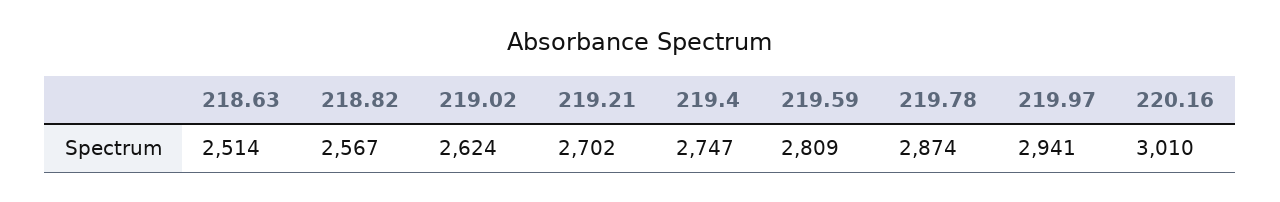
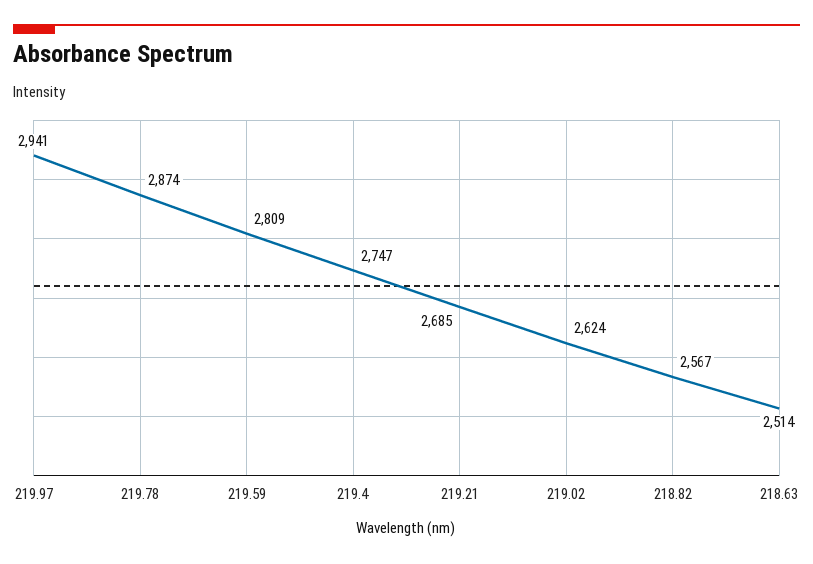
  {
    "218.63": 2514,
    "218.82": 2567,
    "219.02": 2624,
-   "219.21": 2702,
+   "219.21": 2685,
    "219.4": 2747,
    "219.59": 2809,
    "219.78": 2874,
-   "219.97": 2941,
+   "219.97": 2941
-   "220.16": 3010
  }

